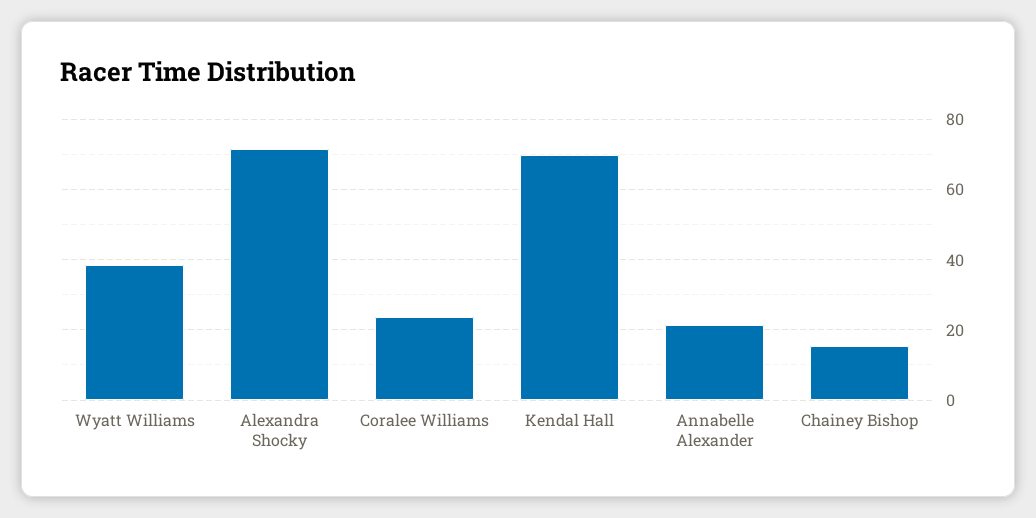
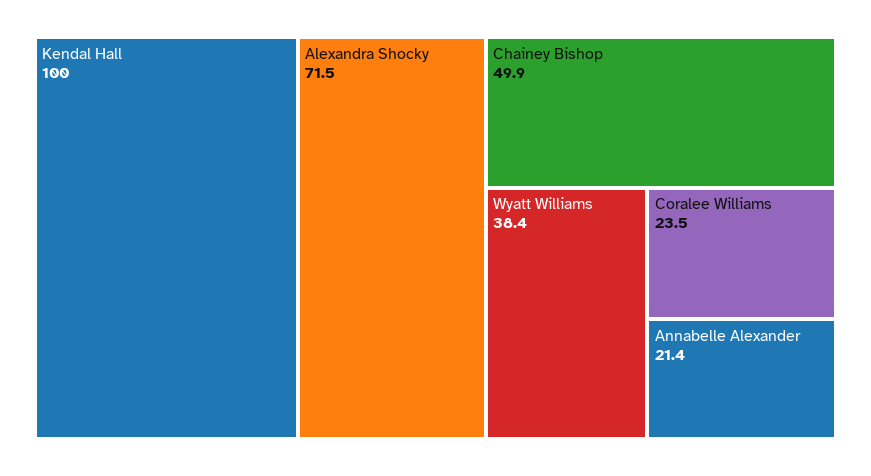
  {
    "Wyatt Williams": 38.4,
    "Alexandra Shocky": 71.5,
    "Coralee Williams": 23.5,
-   "Kendal Hall": 70,
+   "Kendal Hall": 100,
    "Annabelle Alexander": 21.4,
-   "Chainey Bishop": 16
+   "Chainey Bishop": 49.9
  }

